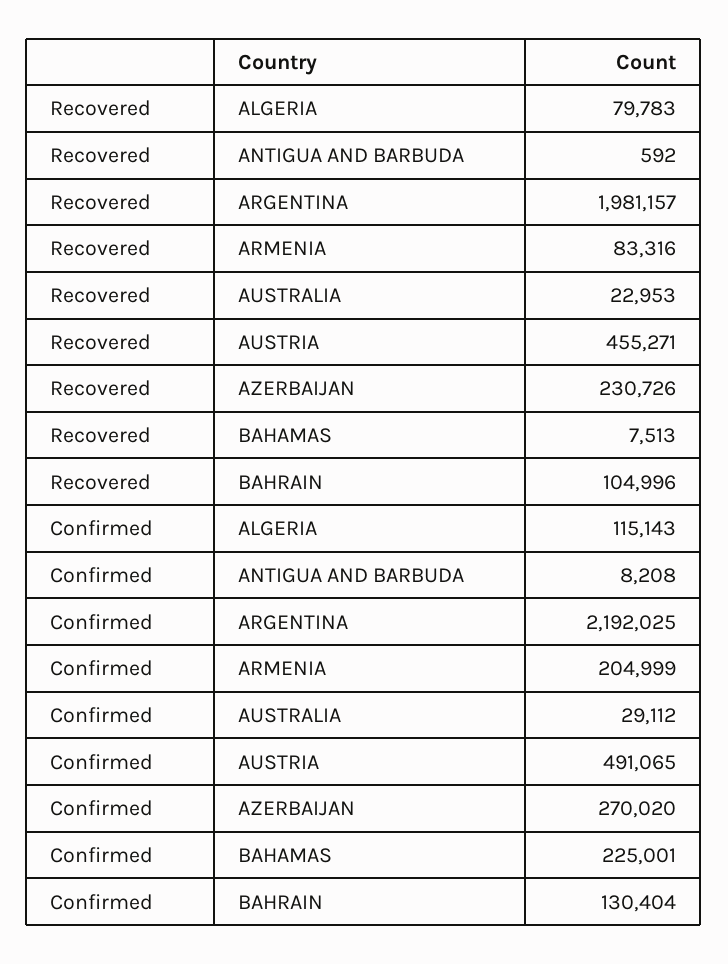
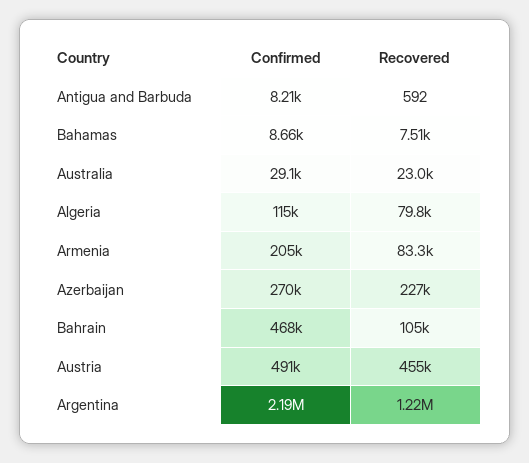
  {
    "Recovered": {
      "ALGERIA": 79783,
      "ANTIGUA AND BARBUDA": 592,
-     "ARGENTINA": 1981157,
+     "ARGENTINA": 1220000,
      "ARMENIA": 83316,
      "AUSTRALIA": 22953,
      "AUSTRIA": 455271,
-     "AZERBAIJAN": 230726,
+     "AZERBAIJAN": 227000,
      "BAHAMAS": 7513,
      "BAHRAIN": 104996
    },
    "Confirmed": {
      "ALGERIA": 115143,
      "ANTIGUA AND BARBUDA": 8208,
      "ARGENTINA": 2192025,
      "ARMENIA": 204999,
      "AUSTRALIA": 29112,
      "AUSTRIA": 491065,
      "AZERBAIJAN": 270020,
-     "BAHAMAS": 225001,
+     "BAHAMAS": 8660,
-     "BAHRAIN": 130404
+     "BAHRAIN": 468000
    }
  }

